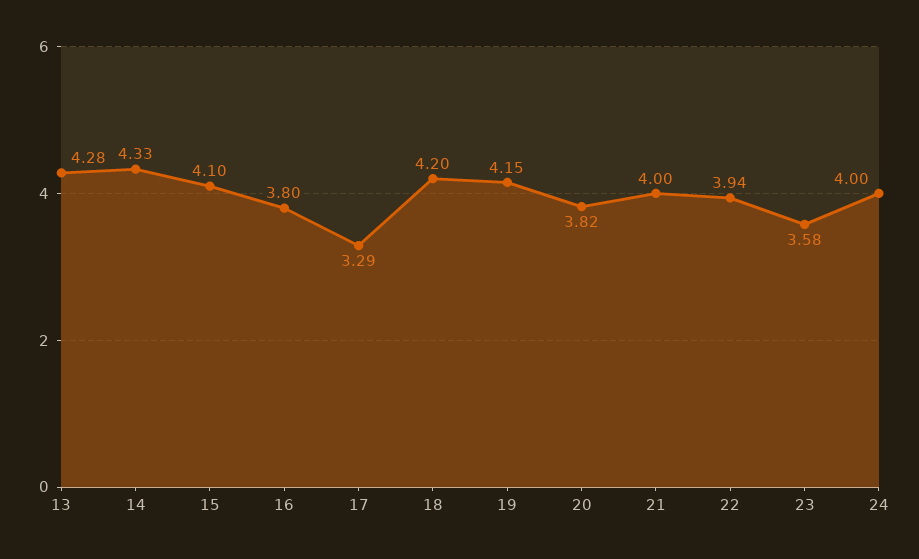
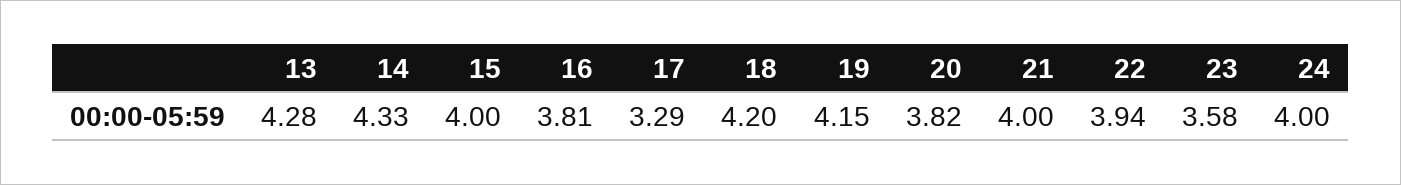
  {
    "13": 4.28,
    "14": 4.33,
-   "15": 4.1,
+   "15": 4,
-   "16": 3.8,
+   "16": 3.81,
    "17": 3.29,
    "18": 4.2,
    "19": 4.15,
    "20": 3.82,
    "21": 4,
    "22": 3.94,
    "23": 3.58,
    "24": 4
  }

